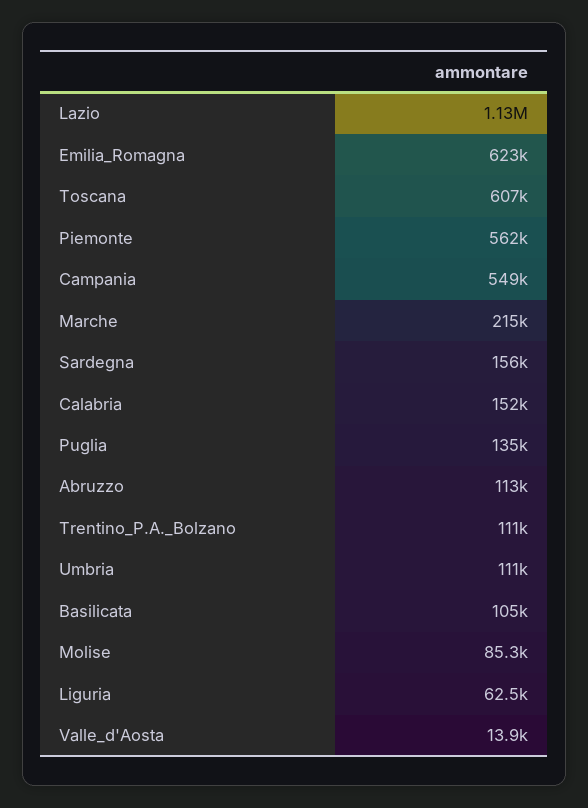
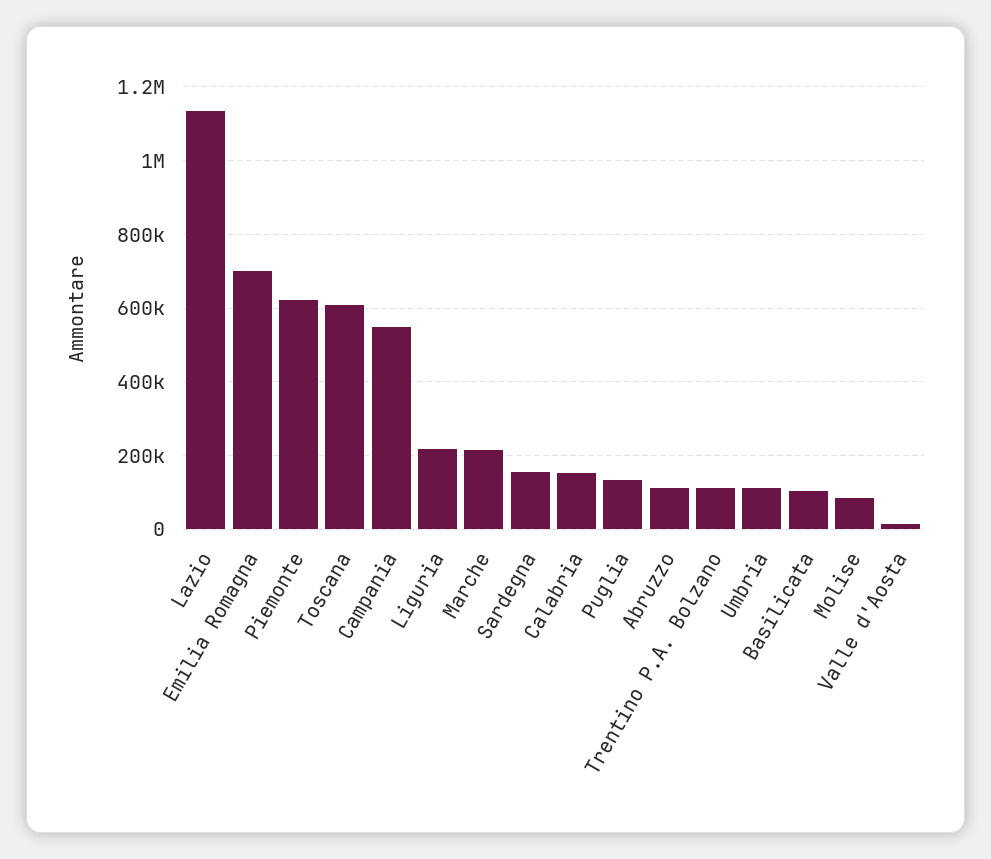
  {
    "Lazio": 1130000,
-   "Emilia_Romagna": 623000,
+   "Emilia_Romagna": 700000,
    "Toscana": 607000,
-   "Piemonte": 562000,
+   "Piemonte": 620000,
    "Campania": 549000,
    "Marche": 215000,
    "Sardegna": 156000,
    "Calabria": 152000,
    "Puglia": 135000,
    "Abruzzo": 113000,
    "Trentino_P.A._Bolzano": 111000,
    "Umbria": 111000,
    "Basilicata": 105000,
    "Molise": 85300,
-   "Liguria": 62500,
+   "Liguria": 220000,
    "Valle_d'Aosta": 13900
  }

